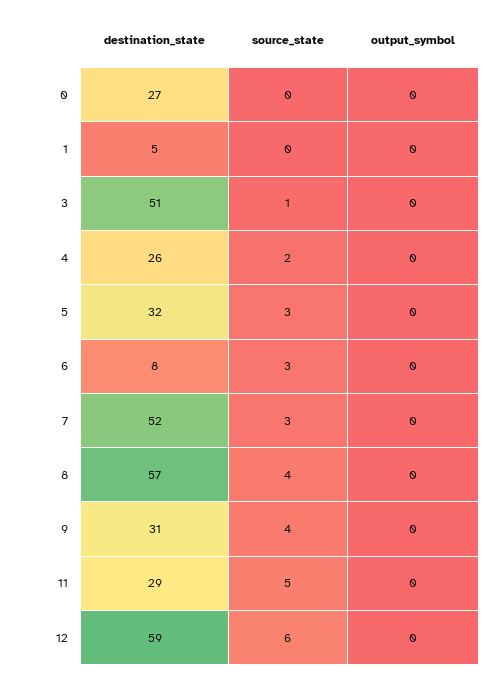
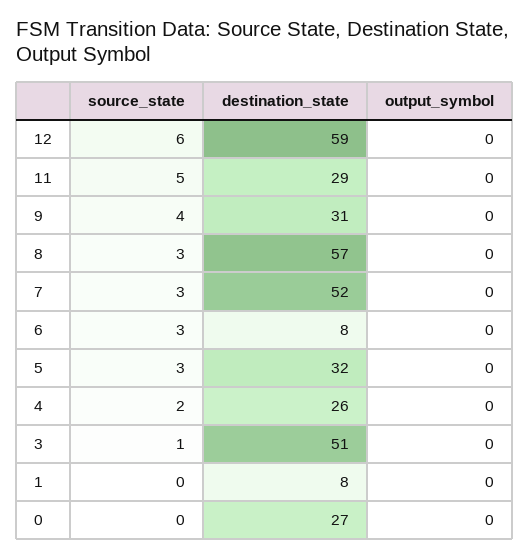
  {
    "destination_state": {
      "0": 27,
-     "1": 5,
+     "1": 8,
      "3": 51,
      "4": 26,
      "5": 32,
      "6": 8,
      "7": 52,
      "8": 57,
      "9": 31,
      "11": 29,
      "12": 59
    },
    "source_state": {
      "0": 0,
      "1": 0,
      "3": 1,
      "4": 2,
      "5": 3,
      "6": 3,
      "7": 3,
-     "8": 4,
+     "8": 3,
      "9": 4,
      "11": 5,
      "12": 6
    },
    "output_symbol": {
      "0": 0,
      "1": 0,
      "3": 0,
      "4": 0,
      "5": 0,
      "6": 0,
      "7": 0,
      "8": 0,
      "9": 0,
      "11": 0,
      "12": 0
    }
  }

